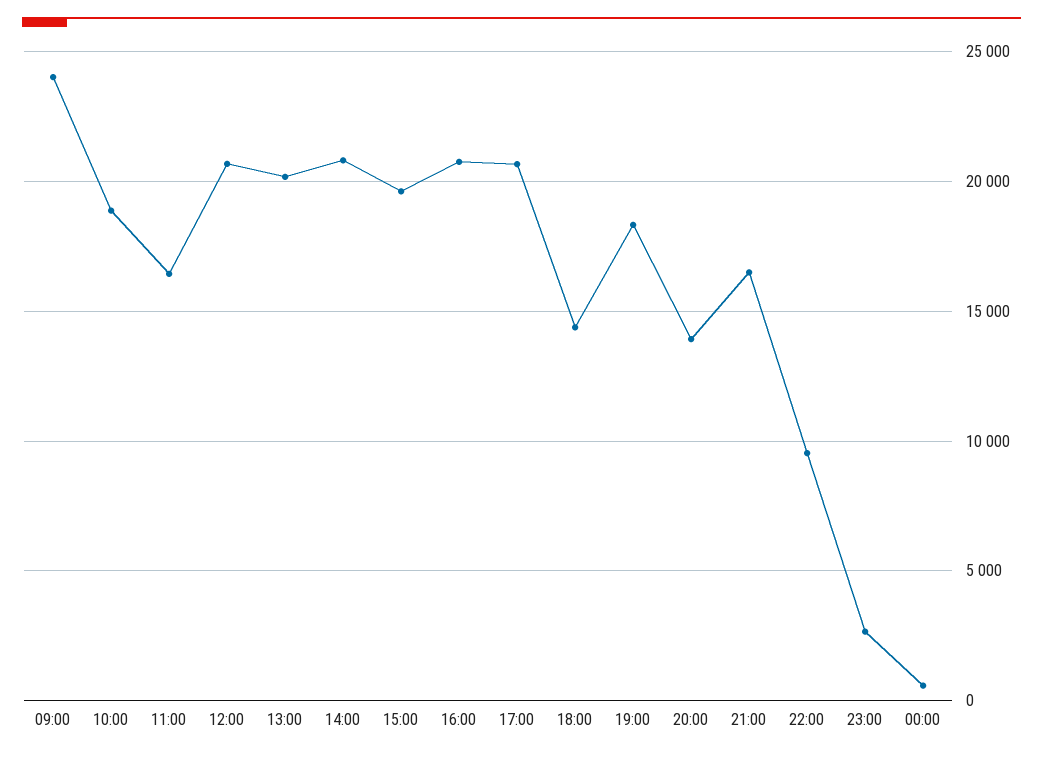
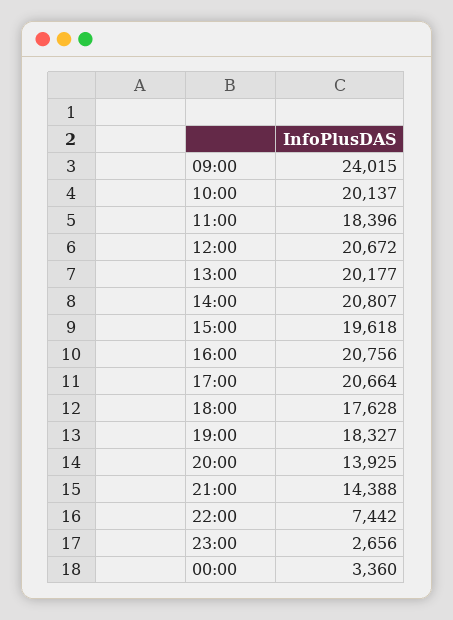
  {
    "09:00": 24015,
-   "10:00": 19000,
+   "10:00": 20137,
-   "11:00": 16500,
+   "11:00": 18396,
    "12:00": 20672,
    "13:00": 20177,
    "14:00": 20807,
    "15:00": 19618,
    "16:00": 20756,
    "17:00": 20664,
-   "18:00": 14500,
+   "18:00": 17628,
    "19:00": 18327,
    "20:00": 13925,
-   "21:00": 16500,
+   "21:00": 14388,
-   "22:00": 9500,
+   "22:00": 7442,
    "23:00": 2656,
-   "00:00": 500
+   "00:00": 3360
  }

